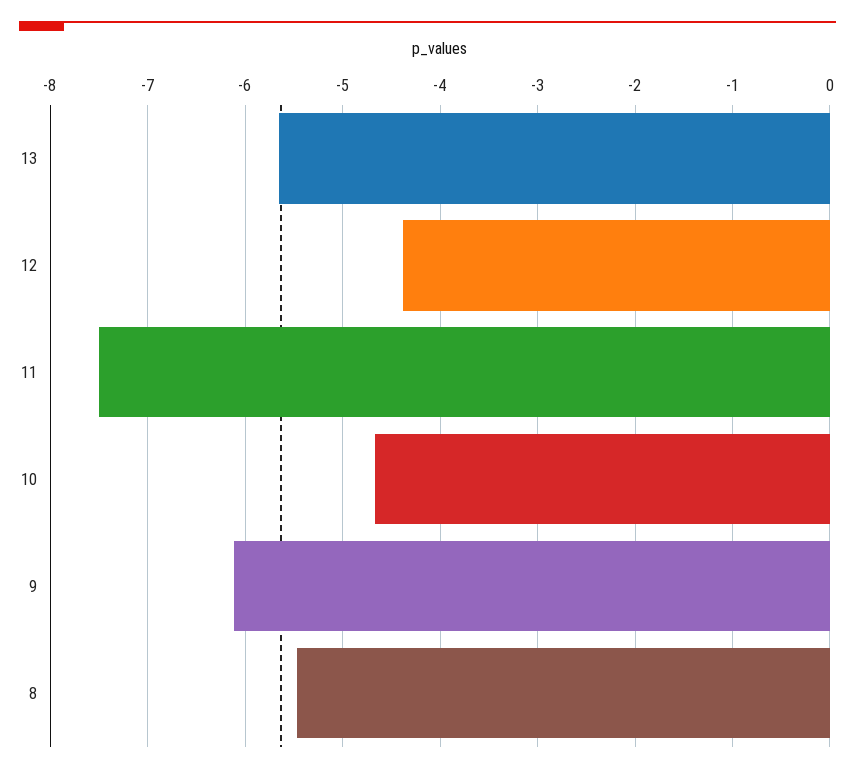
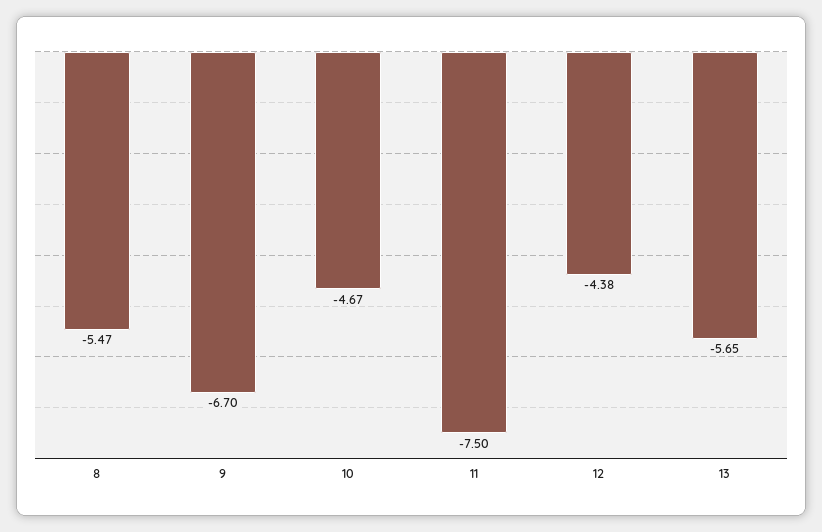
  {
    "13": -5.65,
    "12": -4.38,
    "11": -7.5,
    "10": -4.67,
-   "9": -6.1,
+   "9": -6.7,
    "8": -5.47
  }

